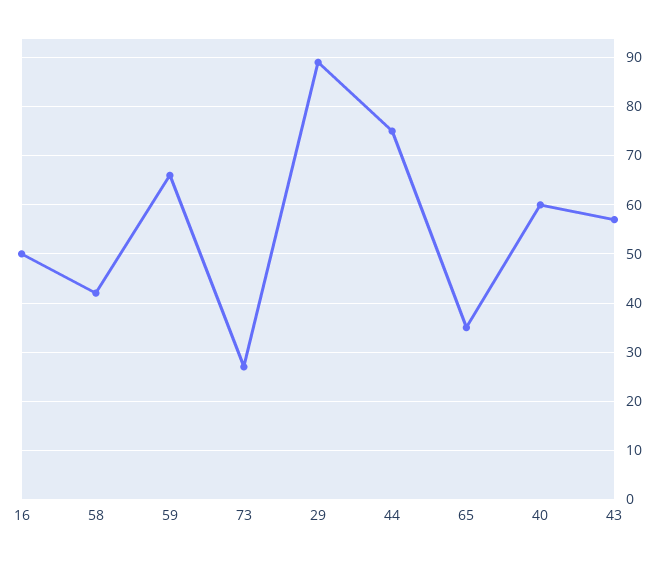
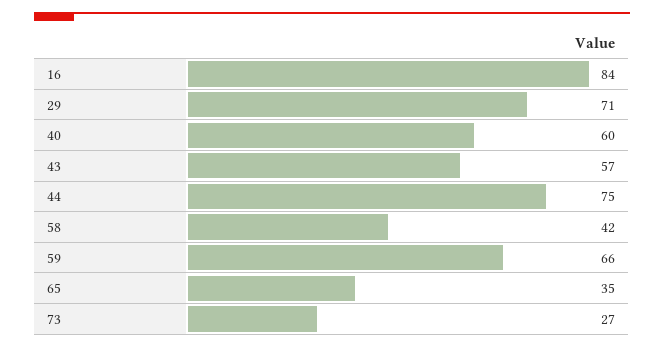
  {
-   "16": 50,
+   "16": 84,
    "58": 42,
    "59": 66,
    "73": 27,
-   "29": 90,
+   "29": 71,
    "44": 75,
    "65": 35,
    "40": 60,
    "43": 57
  }

